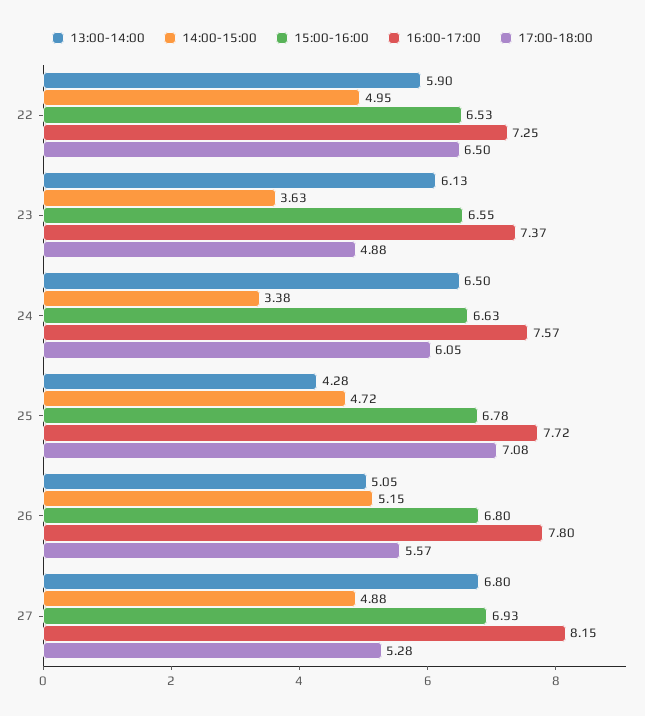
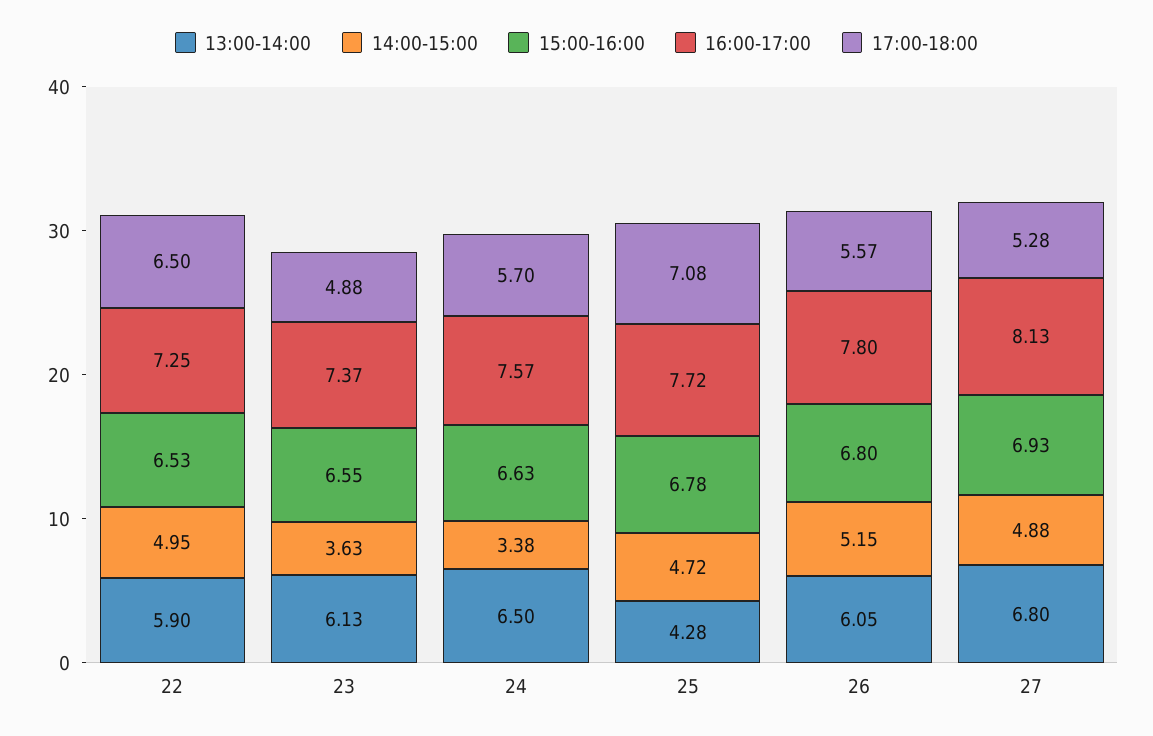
  {
    "13:00-14:00": {
      "22": 5.9,
      "23": 6.13,
      "24": 6.5,
      "25": 4.28,
-     "26": 5.05,
+     "26": 6.05,
      "27": 6.8
    },
    "14:00-15:00": {
      "22": 4.95,
      "23": 3.63,
      "24": 3.38,
      "25": 4.72,
      "26": 5.15,
      "27": 4.88
    },
    "15:00-16:00": {
      "22": 6.53,
      "23": 6.55,
      "24": 6.63,
      "25": 6.78,
      "26": 6.8,
      "27": 6.93
    },
    "16:00-17:00": {
      "22": 7.25,
      "23": 7.37,
      "24": 7.57,
      "25": 7.72,
      "26": 7.8,
-     "27": 8.15
+     "27": 8.13
    },
    "17:00-18:00": {
      "22": 6.5,
      "23": 4.88,
-     "24": 6.05,
+     "24": 5.7,
      "25": 7.08,
      "26": 5.57,
      "27": 5.28
    }
  }

